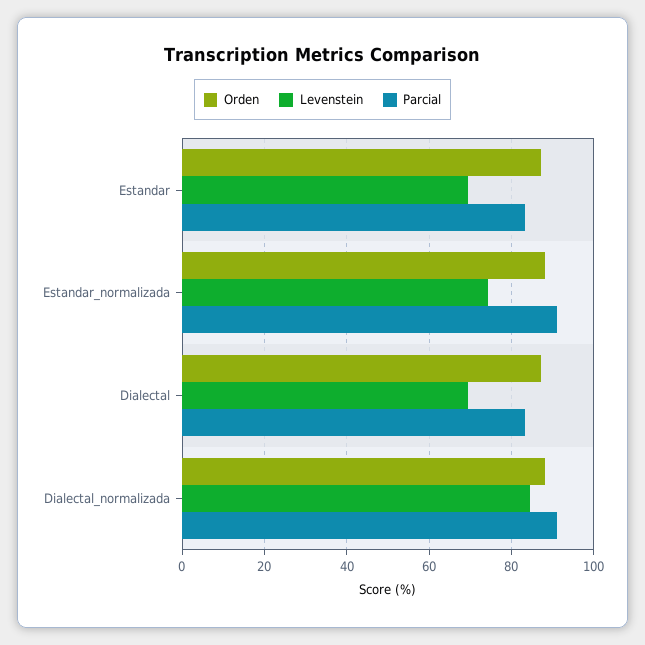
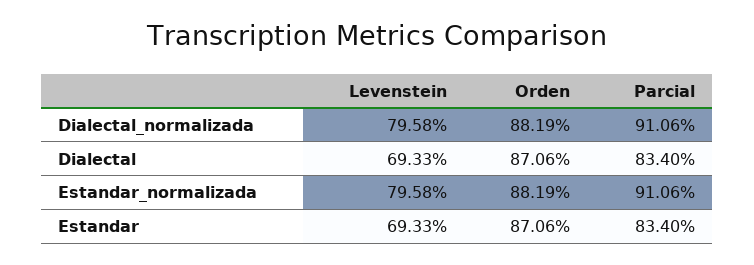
  {
    "Orden": {
      "Estandar": 87.06,
      "Estandar_normalizada": 88.19,
      "Dialectal": 87.06,
      "Dialectal_normalizada": 88.19
    },
    "Levenstein": {
      "Estandar": 69.33,
-     "Estandar_normalizada": 74,
+     "Estandar_normalizada": 79.58,
      "Dialectal": 69.33,
-     "Dialectal_normalizada": 84
+     "Dialectal_normalizada": 79.58
    },
    "Parcial": {
      "Estandar": 83.4,
      "Estandar_normalizada": 91.06,
      "Dialectal": 83.4,
      "Dialectal_normalizada": 91.06
    }
  }

